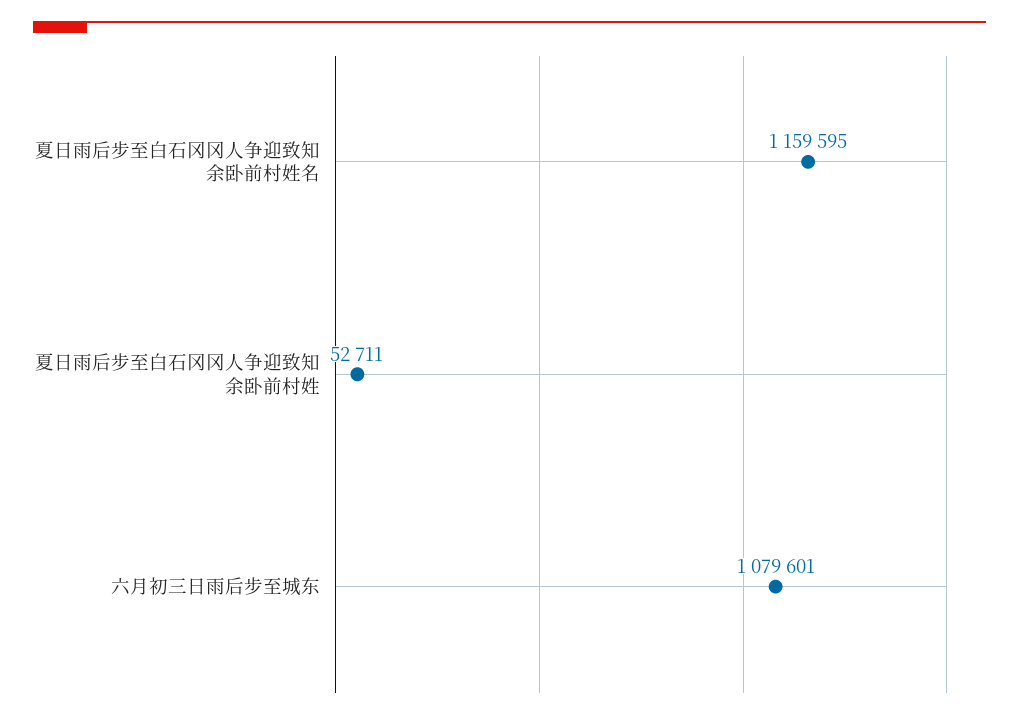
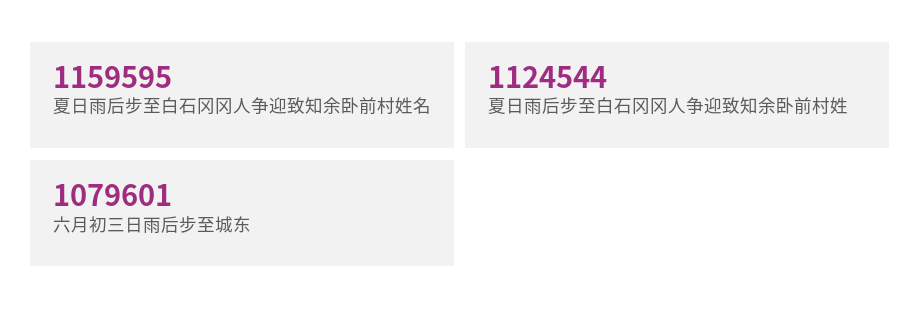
  {
    "夏日雨后步至白石冈冈人争迎致知余卧前村姓名": 1159595,
-   "夏日雨后步至白石冈冈人争迎致知余卧前村姓": 52711,
+   "夏日雨后步至白石冈冈人争迎致知余卧前村姓": 1124544,
    "六月初三日雨后步至城东": 1079601
  }

